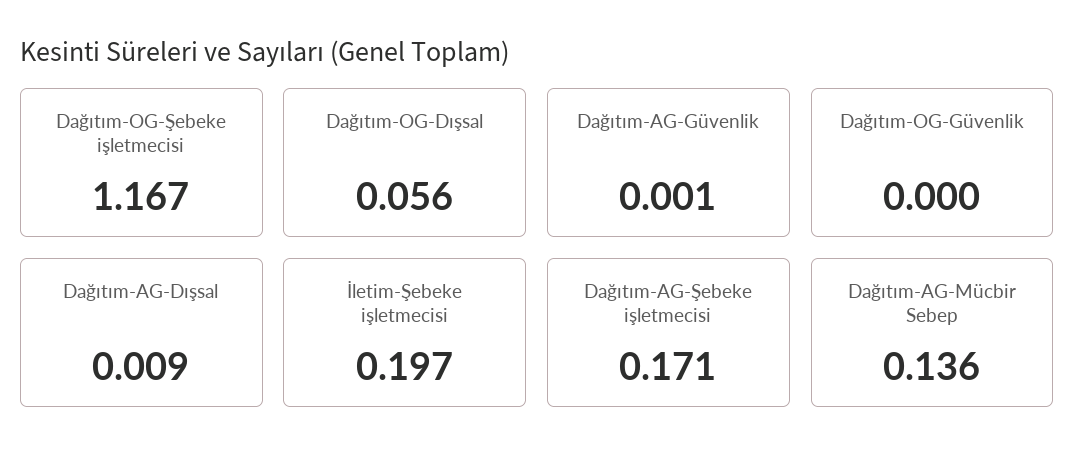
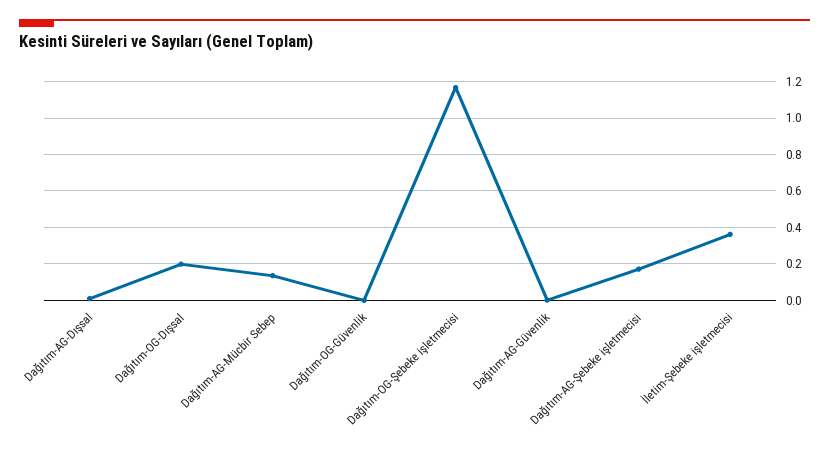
  {
    "Dağıtım-OG-Şebeke işletmecisi": 1.167,
-   "Dağıtım-OG-Dışsal": 0.056,
+   "Dağıtım-OG-Dışsal": 0.2,
    "Dağıtım-AG-Güvenlik": 0.001,
    "Dağıtım-OG-Güvenlik": 0,
    "Dağıtım-AG-Dışsal": 0.009,
-   "İletim-Şebeke işletmecisi": 0.197,
+   "İletim-Şebeke işletmecisi": 0.35,
    "Dağıtım-AG-Şebeke işletmecisi": 0.171,
    "Dağıtım-AG-Mücbir Sebep": 0.136
  }

